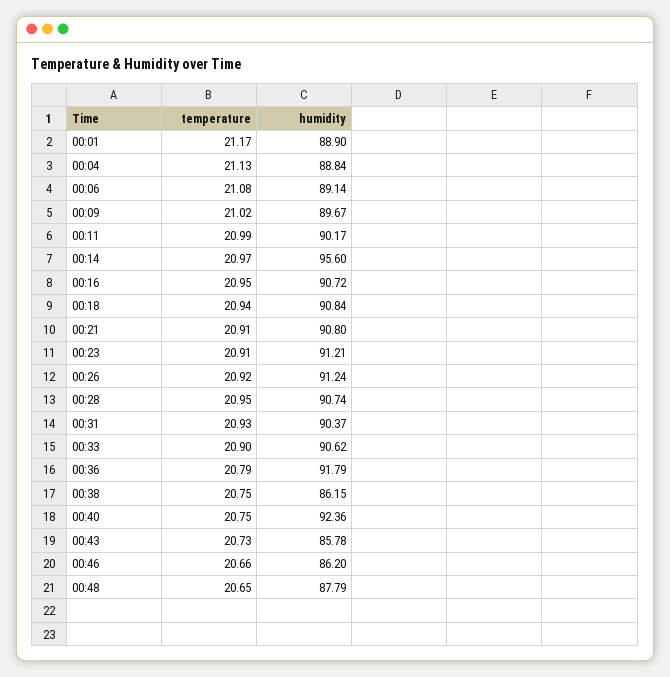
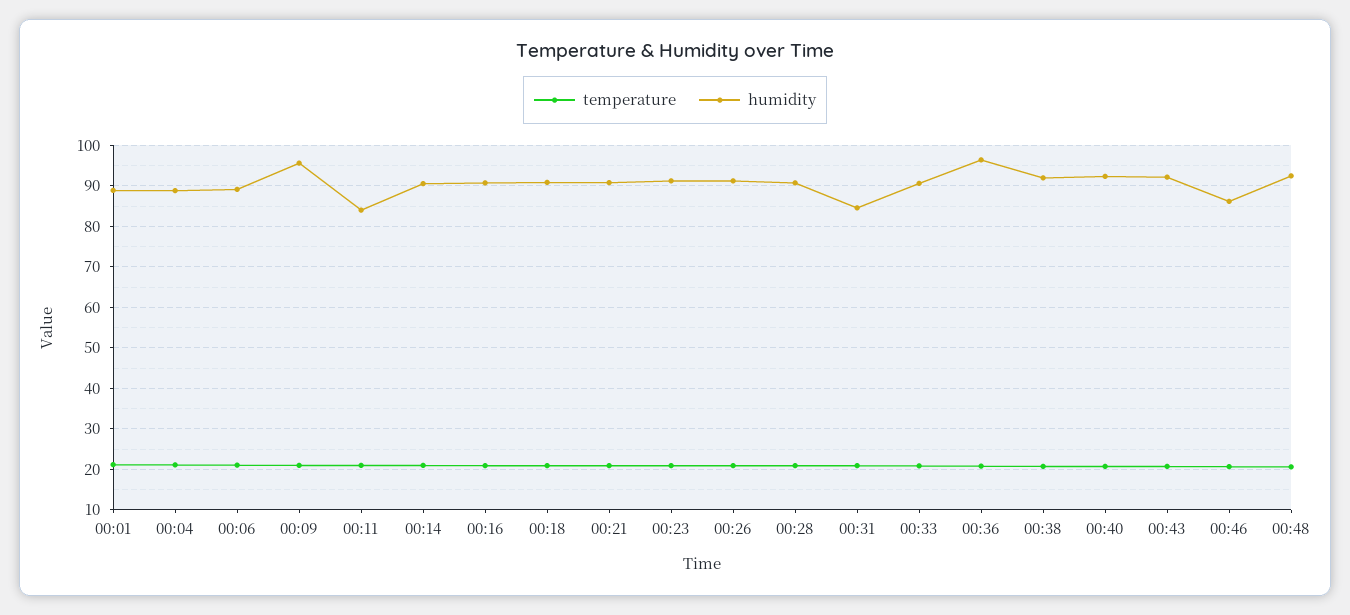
  {
    "temperature": {
      "00:01": 21.17,
      "00:04": 21.13,
      "00:06": 21.08,
      "00:09": 21.02,
      "00:11": 20.99,
      "00:14": 20.97,
      "00:16": 20.95,
      "00:18": 20.94,
      "00:21": 20.91,
      "00:23": 20.91,
      "00:26": 20.92,
      "00:28": 20.95,
      "00:31": 20.93,
      "00:33": 20.9,
      "00:36": 20.79,
      "00:38": 20.75,
      "00:40": 20.75,
      "00:43": 20.73,
      "00:46": 20.66,
      "00:48": 20.65
    },
    "humidity": {
      "00:01": 88.9,
      "00:04": 88.84,
      "00:06": 89.14,
-     "00:09": 89.67,
+     "00:09": 96,
-     "00:11": 90.17,
+     "00:11": 84,
-     "00:14": 95.6,
+     "00:14": 90,
      "00:16": 90.72,
      "00:18": 90.84,
      "00:21": 90.8,
      "00:23": 91.21,
      "00:26": 91.24,
      "00:28": 90.74,
-     "00:31": 90.37,
+     "00:31": 84,
      "00:33": 90.62,
-     "00:36": 91.79,
+     "00:36": 96,
-     "00:38": 86.15,
+     "00:38": 92,
      "00:40": 92.36,
-     "00:43": 85.78,
+     "00:43": 92,
      "00:46": 86.2,
-     "00:48": 87.79
+     "00:48": 92
    }
  }

